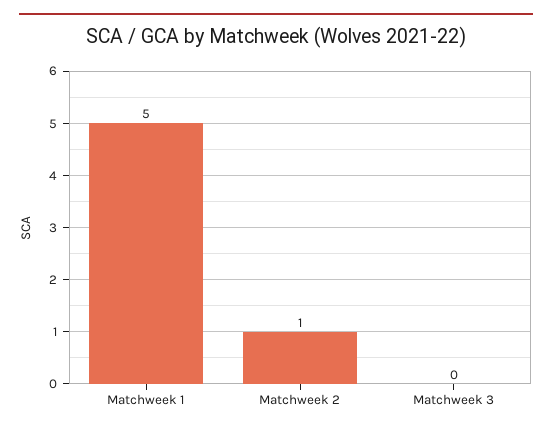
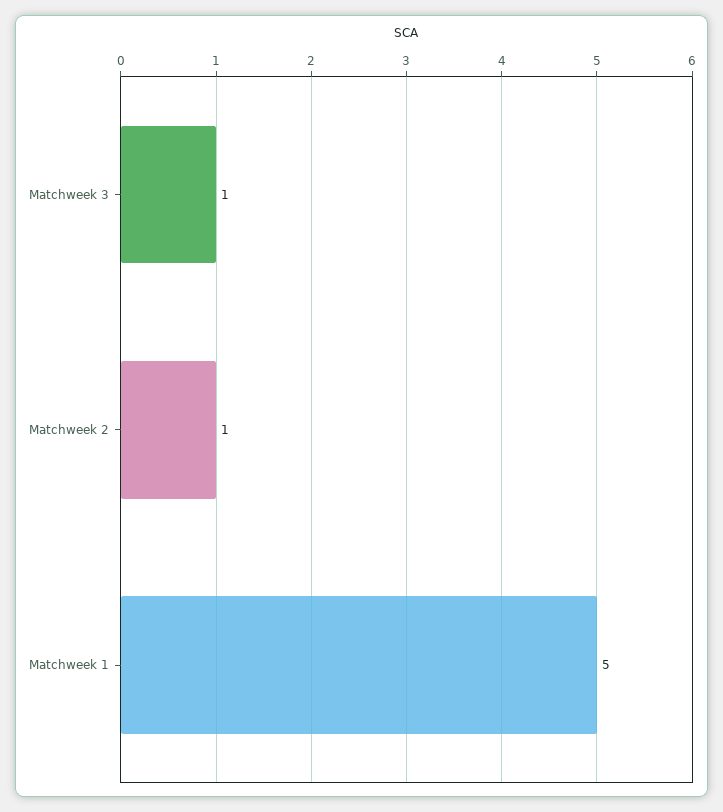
  {
    "Matchweek 1": 5,
    "Matchweek 2": 1,
-   "Matchweek 3": 0
+   "Matchweek 3": 1
  }

